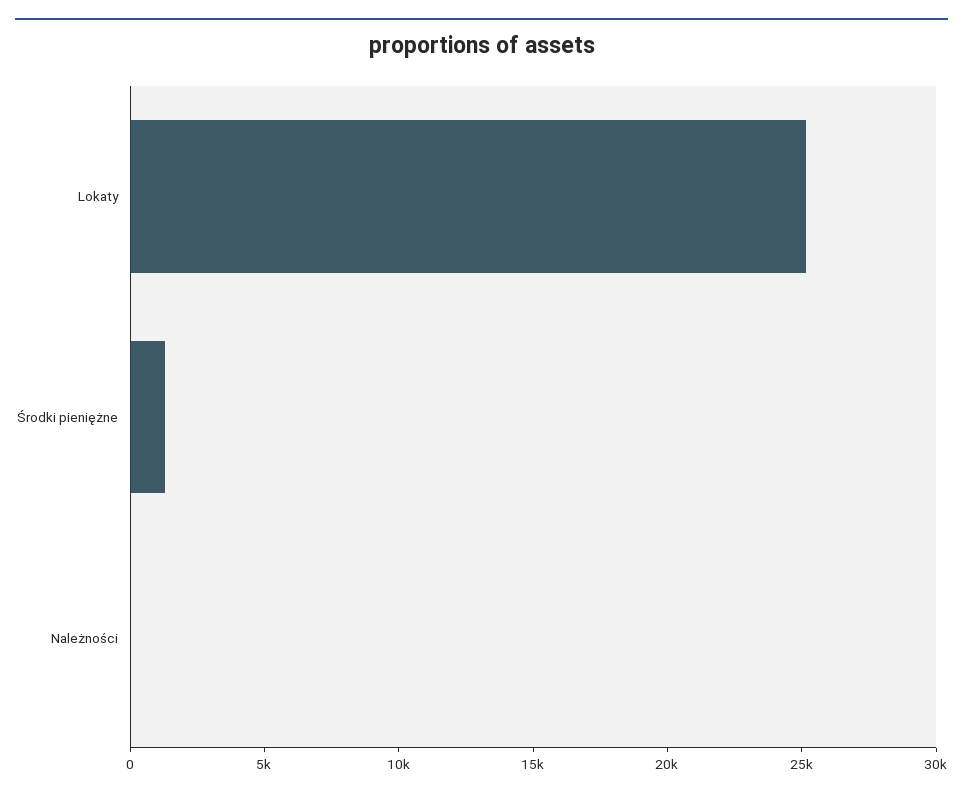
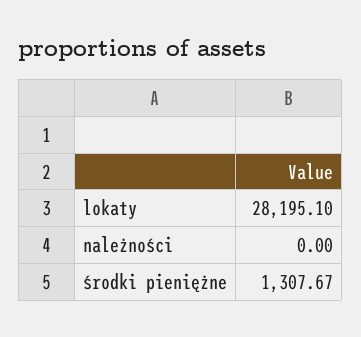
  {
-   "Lokaty": 25000,
+   "Lokaty": 28195.1,
    "Środki pieniężne": 1307.67,
    "Należności": 0
  }

